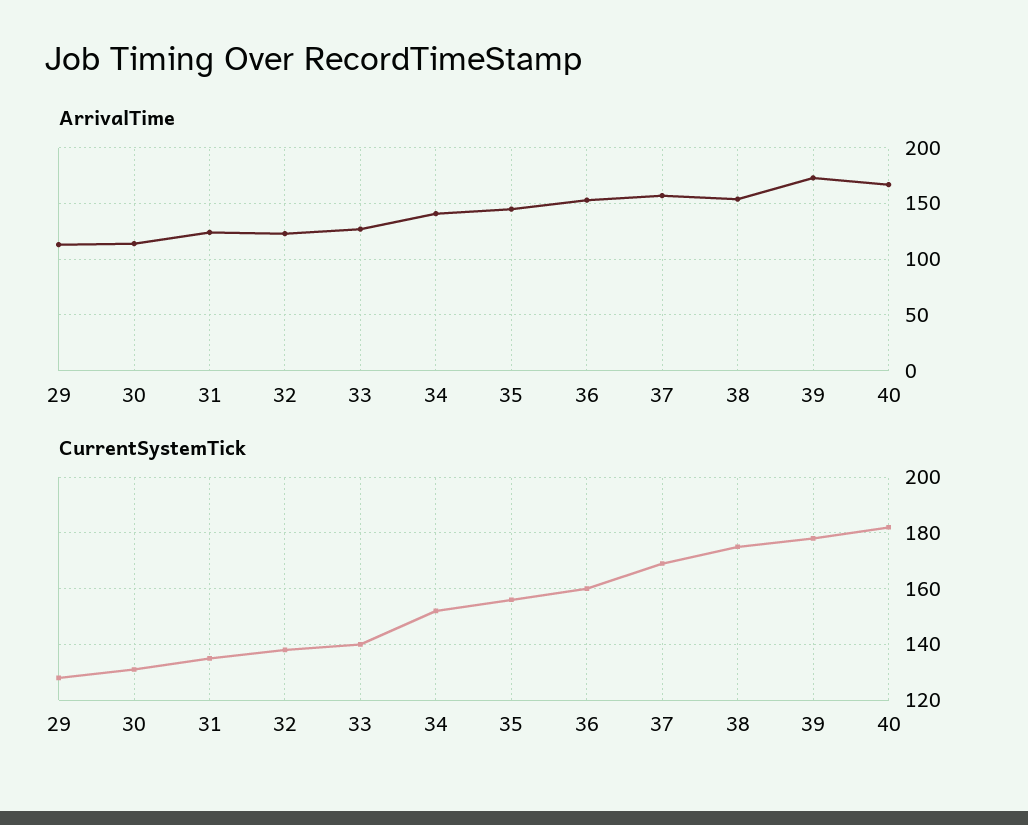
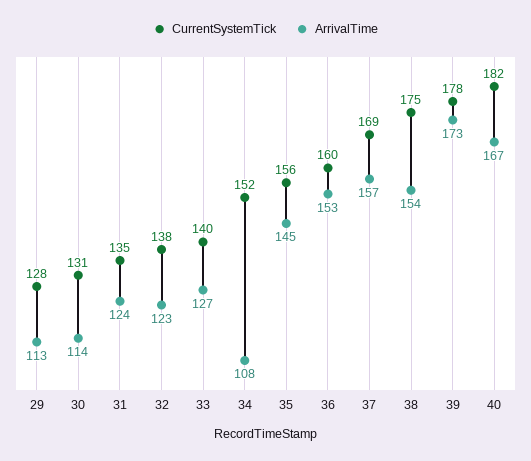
  {
    "ArrivalTime": {
      "29": 113,
      "30": 114,
      "31": 124,
      "32": 123,
      "33": 127,
-     "34": 140,
+     "34": 108,
      "35": 145,
      "36": 153,
      "37": 157,
      "38": 154,
      "39": 173,
      "40": 167
    },
    "CurrentSystemTick": {
      "29": 128,
      "30": 131,
      "31": 135,
      "32": 138,
      "33": 140,
      "34": 152,
      "35": 156,
      "36": 160,
      "37": 169,
      "38": 175,
      "39": 178,
      "40": 182
    }
  }

